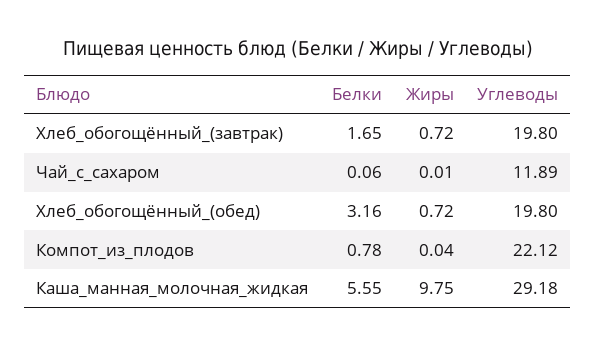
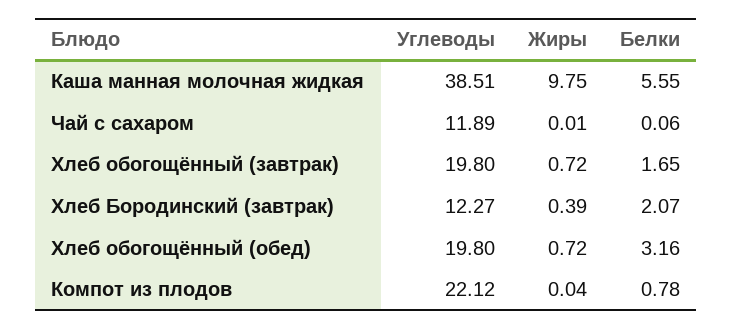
  {
    "Белки": {
      "Хлеб_обогощённый_(завтрак)": 1.65,
      "Чай_с_сахаром": 0.06,
      "Хлеб_обогощённый_(обед)": 3.16,
      "Компот_из_плодов": 0.78,
-     "Каша_манная_молочная_жидкая": 5.55
+     "Каша_манная_молочная_жидкая": 5.55,
+     "Хлеб Бородинский (завтрак)": 2.07
    },
    "Жиры": {
      "Хлеб_обогощённый_(завтрак)": 0.72,
      "Чай_с_сахаром": 0.01,
      "Хлеб_обогощённый_(обед)": 0.72,
      "Компот_из_плодов": 0.04,
-     "Каша_манная_молочная_жидкая": 9.75
+     "Каша_манная_молочная_жидкая": 9.75,
+     "Хлеб Бородинский (завтрак)": 0.39
    },
    "Углеводы": {
      "Хлеб_обогощённый_(завтрак)": 19.8,
      "Чай_с_сахаром": 11.89,
      "Хлеб_обогощённый_(обед)": 19.8,
      "Компот_из_плодов": 22.12,
-     "Каша_манная_молочная_жидкая": 29.18
+     "Каша_манная_молочная_жидкая": 38.51,
+     "Хлеб Бородинский (завтрак)": 12.27
    }
  }

